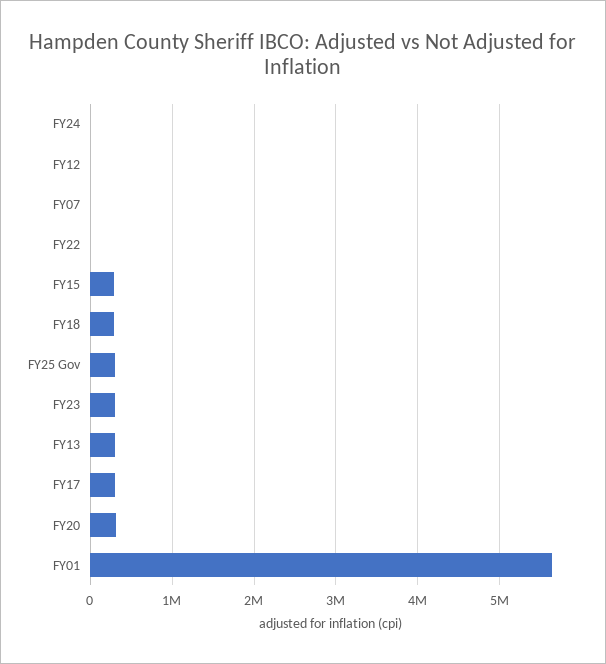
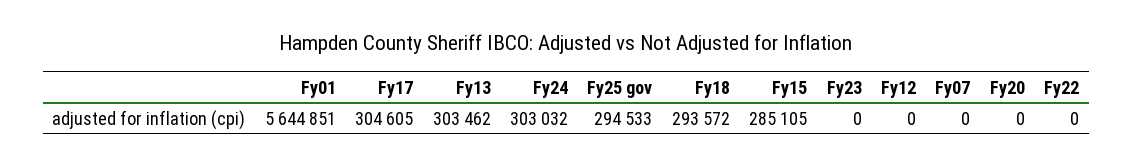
  {
-   "FY24": 0,
+   "FY24": 303032,
    "FY12": 0,
    "FY07": 0,
    "FY22": 0,
    "FY15": 285105,
    "FY18": 293572,
    "FY25 Gov": 294533,
-   "FY23": 300000,
+   "FY23": 0,
    "FY13": 303462,
    "FY17": 304605,
-   "FY20": 300000,
+   "FY20": 0,
    "FY01": 5644851
  }

